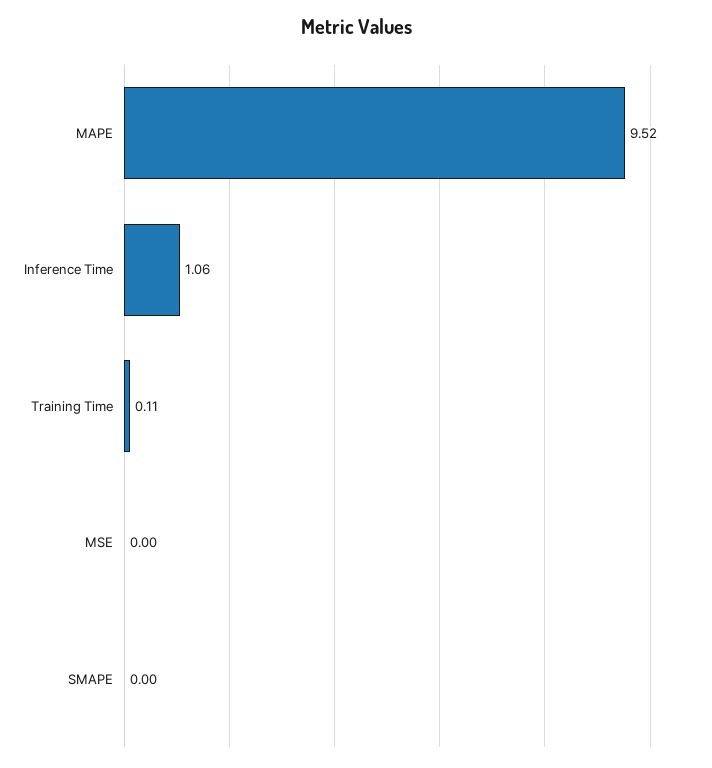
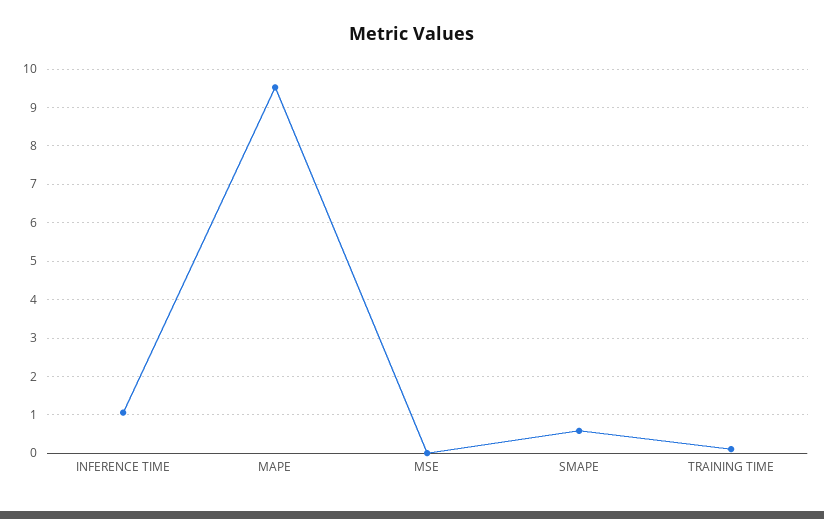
  {
    "MAPE": 9.52,
    "Inference Time": 1.06,
    "Training Time": 0.11,
    "MSE": 0,
-   "SMAPE": 0
+   "SMAPE": 0.6
  }

